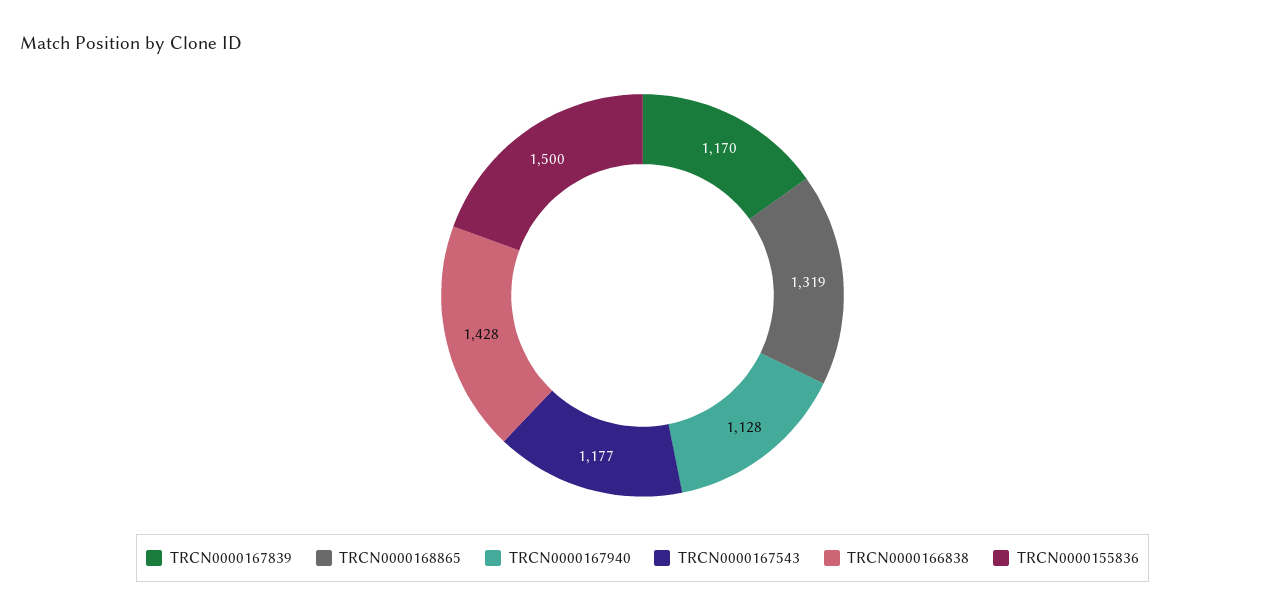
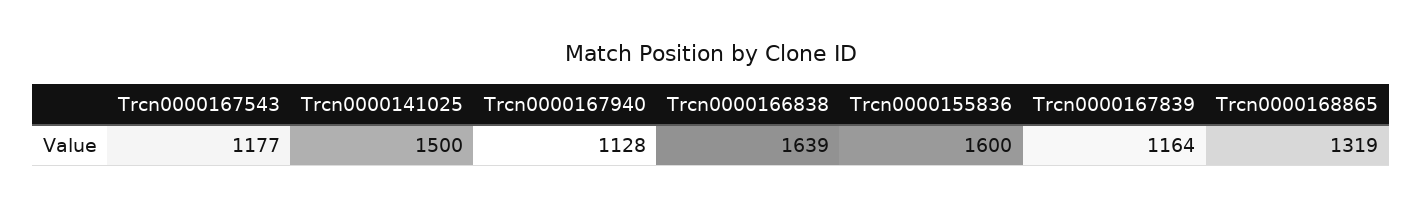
  {
-   "TRCN0000167839": 1170,
+   "TRCN0000167839": 1164,
    "TRCN0000168865": 1319,
    "TRCN0000167940": 1128,
    "TRCN0000167543": 1177,
-   "TRCN0000166838": 1428,
+   "TRCN0000166838": 1639,
-   "TRCN0000155836": 1500
+   "TRCN0000155836": 1600,
+   "Trcn0000141025": 1500
  }

